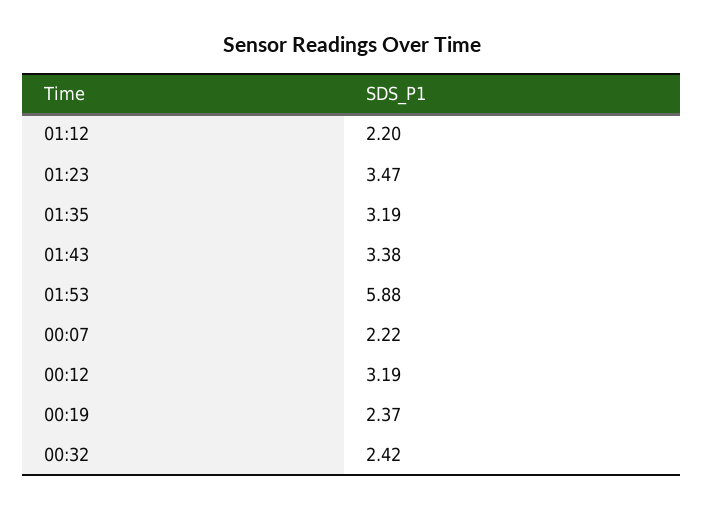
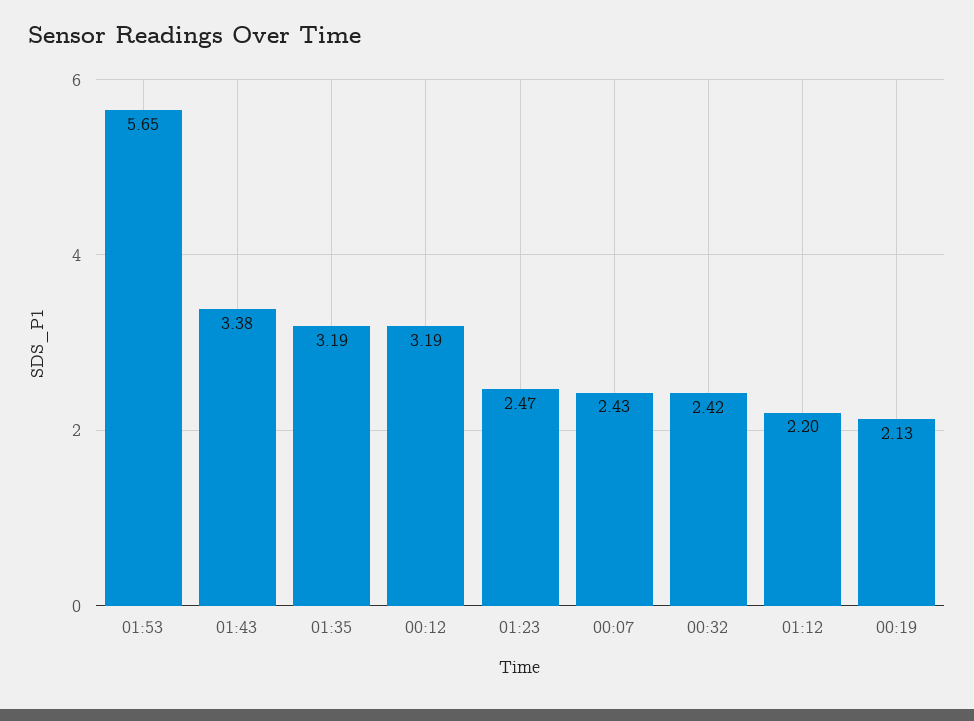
  {
    "01:12": 2.2,
-   "01:23": 3.47,
+   "01:23": 2.47,
    "01:35": 3.19,
    "01:43": 3.38,
-   "01:53": 5.88,
+   "01:53": 5.65,
-   "00:07": 2.22,
+   "00:07": 2.43,
    "00:12": 3.19,
-   "00:19": 2.37,
+   "00:19": 2.13,
    "00:32": 2.42
  }

